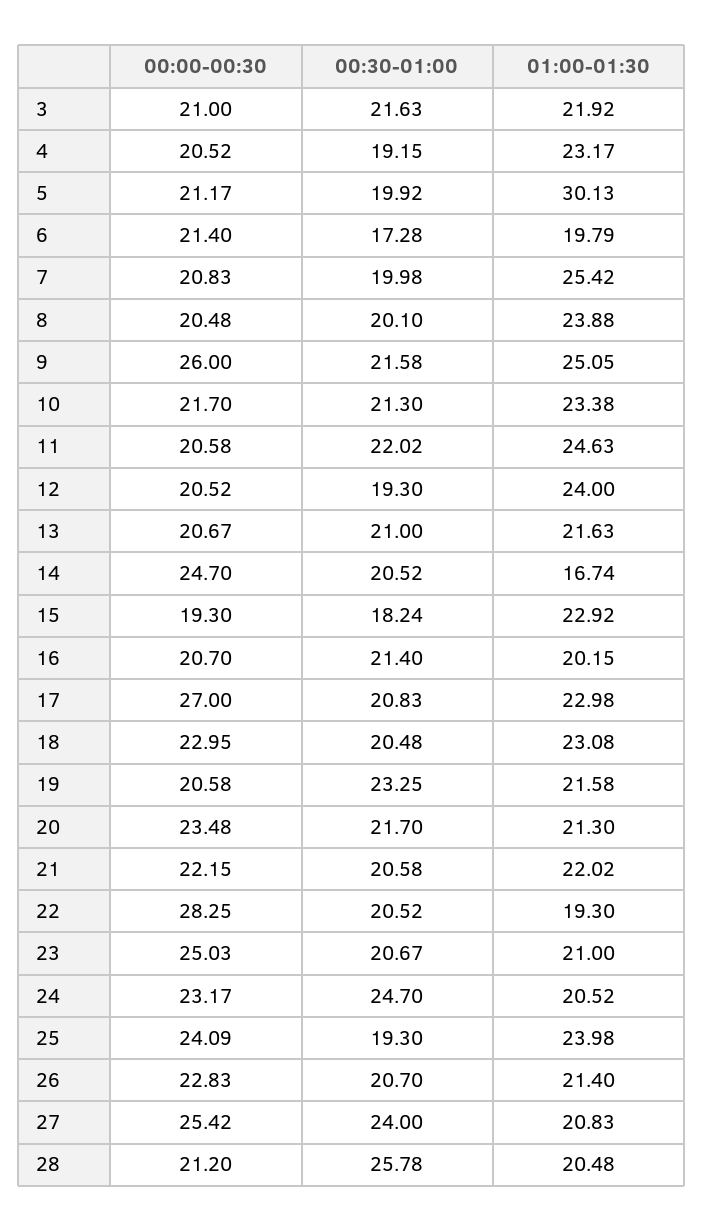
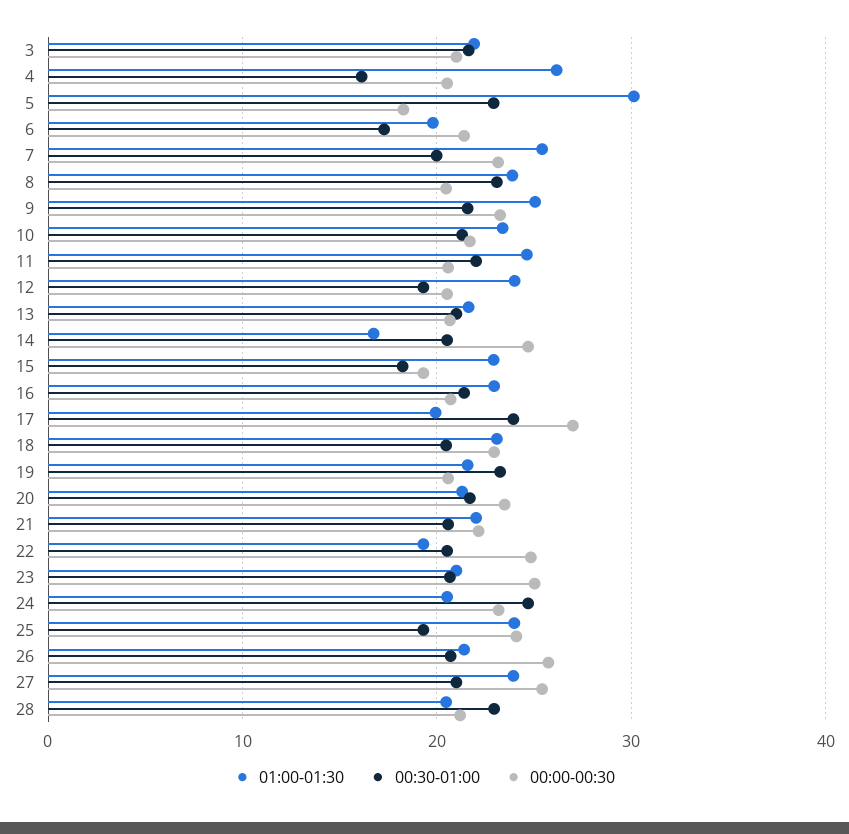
  {
    "00:00-00:30": {
      "3": 21,
      "4": 20.52,
-     "5": 21.17,
+     "5": 18,
      "6": 21.4,
-     "7": 20.83,
+     "7": 23,
      "8": 20.48,
-     "9": 26,
+     "9": 23,
      "10": 21.7,
      "11": 20.58,
      "12": 20.52,
      "13": 20.67,
      "14": 24.7,
      "15": 19.3,
      "16": 20.7,
      "17": 27,
      "18": 22.95,
      "19": 20.58,
      "20": 23.48,
      "21": 22.15,
-     "22": 28.25,
+     "22": 25,
      "23": 25.03,
      "24": 23.17,
      "25": 24.09,
-     "26": 22.83,
+     "26": 26,
      "27": 25.42,
      "28": 21.2
    },
    "00:30-01:00": {
      "3": 21.63,
-     "4": 19.15,
+     "4": 16,
-     "5": 19.92,
+     "5": 23,
      "6": 17.28,
      "7": 19.98,
-     "8": 20.1,
+     "8": 23,
      "9": 21.58,
      "10": 21.3,
      "11": 22.02,
      "12": 19.3,
      "13": 21,
      "14": 20.52,
      "15": 18.24,
      "16": 21.4,
-     "17": 20.83,
+     "17": 24,
      "18": 20.48,
      "19": 23.25,
      "20": 21.7,
      "21": 20.58,
      "22": 20.52,
      "23": 20.67,
      "24": 24.7,
      "25": 19.3,
      "26": 20.7,
-     "27": 24,
+     "27": 21,
-     "28": 25.78
+     "28": 23
    },
    "01:00-01:30": {
      "3": 21.92,
-     "4": 23.17,
+     "4": 26,
      "5": 30.13,
      "6": 19.79,
      "7": 25.42,
      "8": 23.88,
      "9": 25.05,
      "10": 23.38,
      "11": 24.63,
      "12": 24,
      "13": 21.63,
      "14": 16.74,
      "15": 22.92,
-     "16": 20.15,
+     "16": 23,
-     "17": 22.98,
+     "17": 20,
      "18": 23.08,
      "19": 21.58,
      "20": 21.3,
      "21": 22.02,
      "22": 19.3,
      "23": 21,
      "24": 20.52,
      "25": 23.98,
      "26": 21.4,
-     "27": 20.83,
+     "27": 24,
      "28": 20.48
    }
  }

